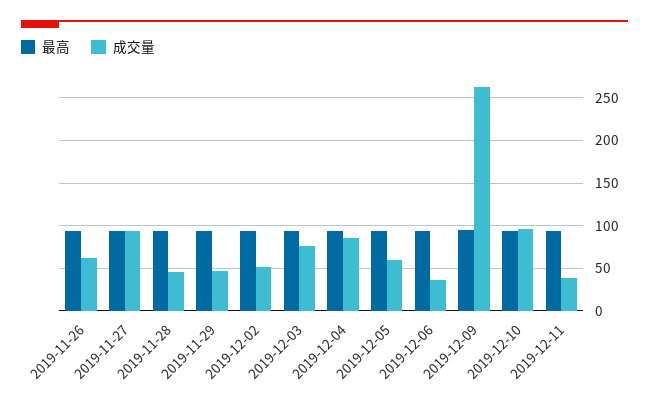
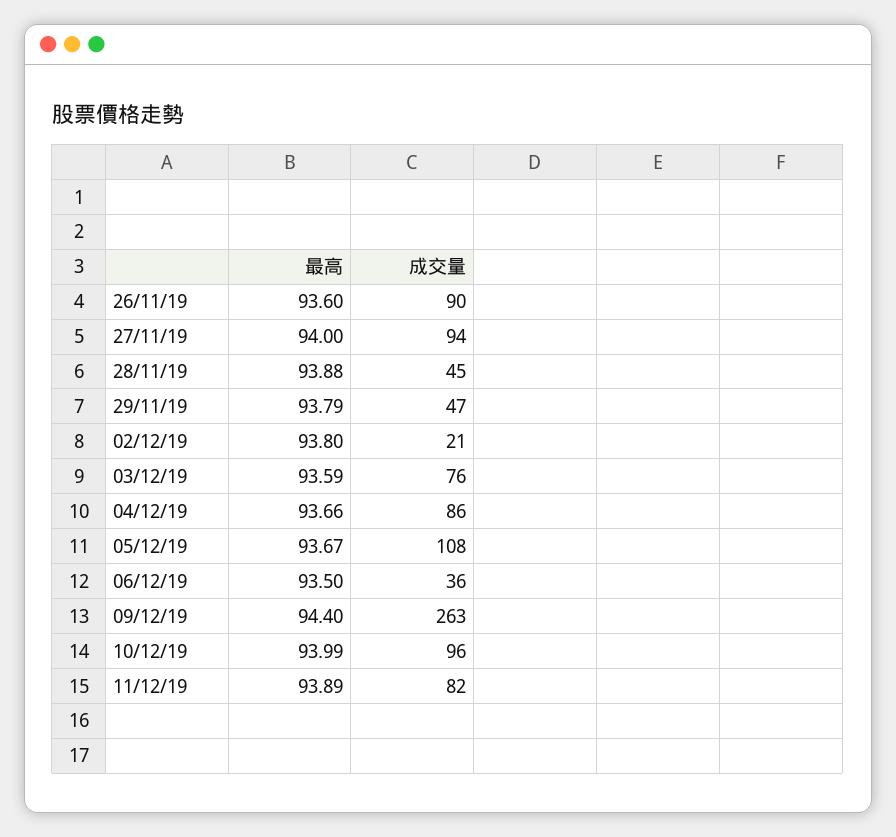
  {
    "最高": {
      "2019-11-26": 93.6,
      "2019-11-27": 94,
      "2019-11-28": 93.88,
      "2019-11-29": 93.79,
      "2019-12-02": 93.8,
      "2019-12-03": 93.59,
      "2019-12-04": 93.66,
      "2019-12-05": 93.67,
      "2019-12-06": 93.5,
      "2019-12-09": 94.4,
      "2019-12-10": 93.99,
      "2019-12-11": 93.89
    },
    "成交量": {
-     "2019-11-26": 60,
+     "2019-11-26": 90,
      "2019-11-27": 94,
      "2019-11-28": 45,
      "2019-11-29": 47,
-     "2019-12-02": 50,
+     "2019-12-02": 21,
      "2019-12-03": 76,
      "2019-12-04": 86,
-     "2019-12-05": 60,
+     "2019-12-05": 108,
      "2019-12-06": 36,
      "2019-12-09": 263,
      "2019-12-10": 96,
-     "2019-12-11": 40
+     "2019-12-11": 82
    }
  }

